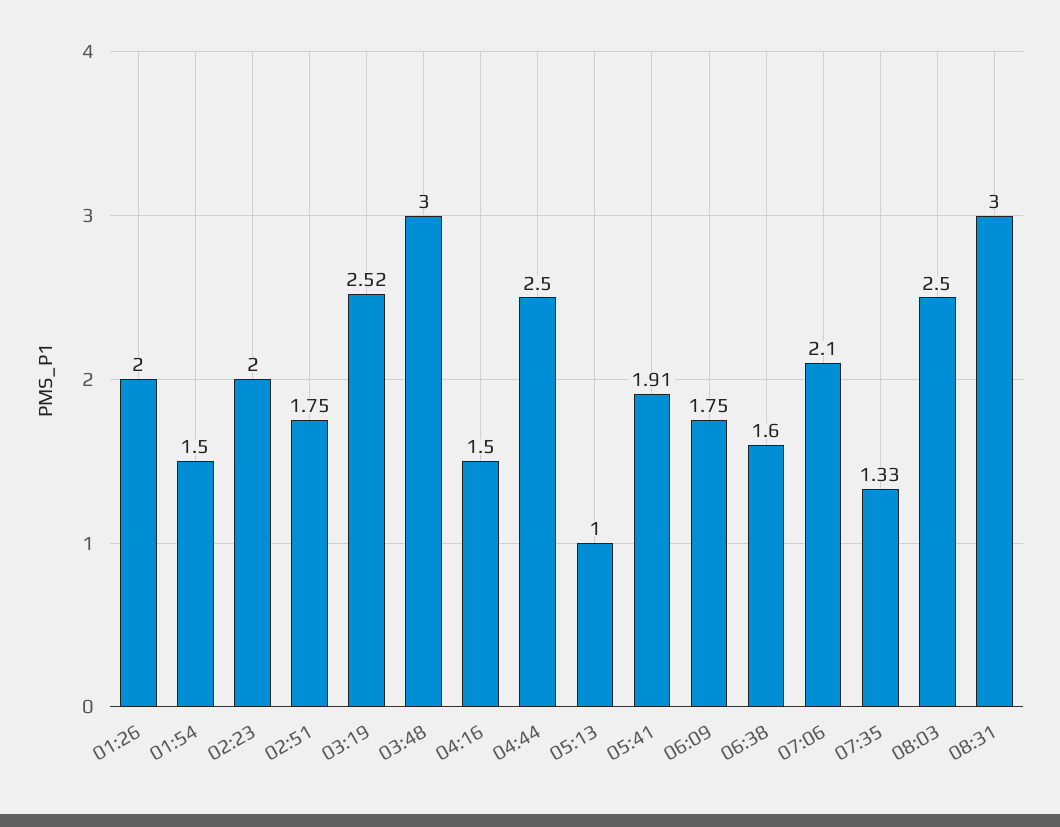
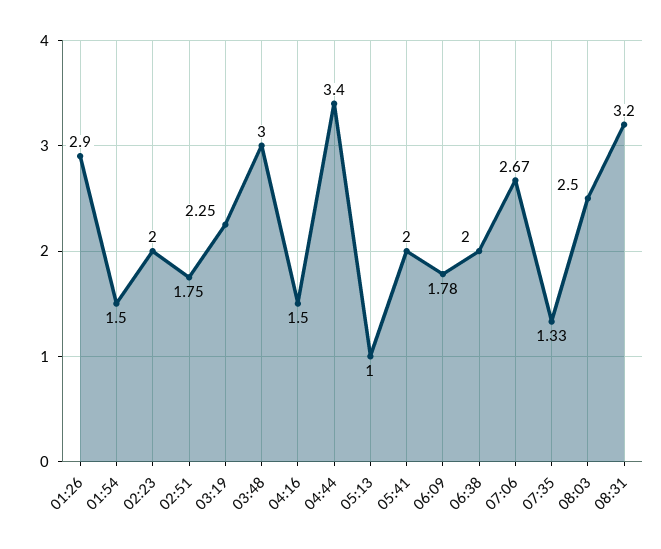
  {
-   "01:26": 2,
+   "01:26": 2.9,
    "01:54": 1.5,
    "02:23": 2,
    "02:51": 1.75,
-   "03:19": 2.52,
+   "03:19": 2.25,
    "03:48": 3,
    "04:16": 1.5,
-   "04:44": 2.5,
+   "04:44": 3.4,
    "05:13": 1,
-   "05:41": 1.91,
+   "05:41": 2,
-   "06:09": 1.75,
+   "06:09": 1.78,
-   "06:38": 1.6,
+   "06:38": 2,
-   "07:06": 2.1,
+   "07:06": 2.67,
    "07:35": 1.33,
    "08:03": 2.5,
-   "08:31": 3
+   "08:31": 3.2
  }

